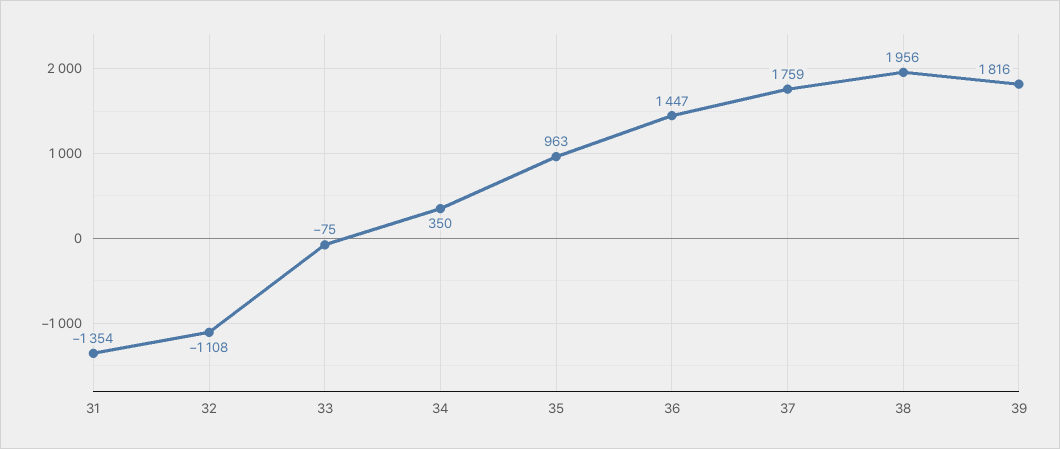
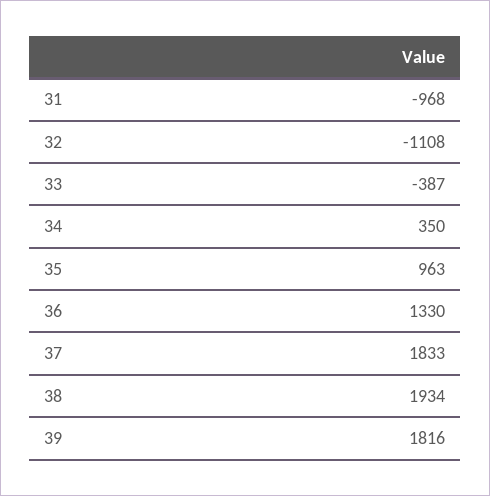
  {
-   "31": -1354,
+   "31": -968,
    "32": -1108,
-   "33": -75,
+   "33": -387,
    "34": 350,
    "35": 963,
-   "36": 1447,
+   "36": 1330,
-   "37": 1759,
+   "37": 1833,
-   "38": 1956,
+   "38": 1934,
    "39": 1816
  }

